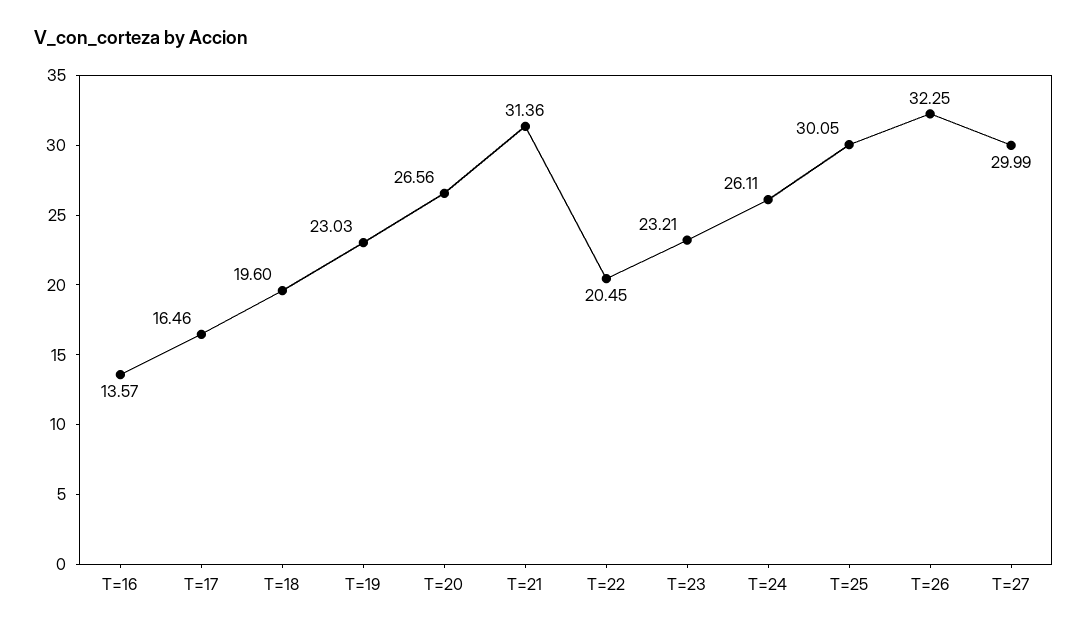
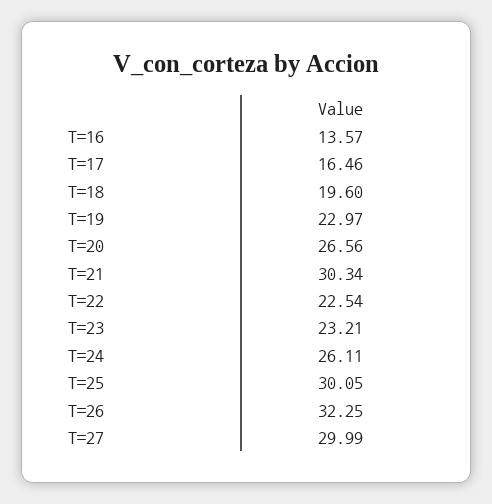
  {
    "T=16": 13.57,
    "T=17": 16.46,
    "T=18": 19.6,
-   "T=19": 23.03,
+   "T=19": 22.97,
    "T=20": 26.56,
-   "T=21": 31.36,
+   "T=21": 30.34,
-   "T=22": 20.45,
+   "T=22": 22.54,
    "T=23": 23.21,
    "T=24": 26.11,
    "T=25": 30.05,
    "T=26": 32.25,
    "T=27": 29.99
  }

